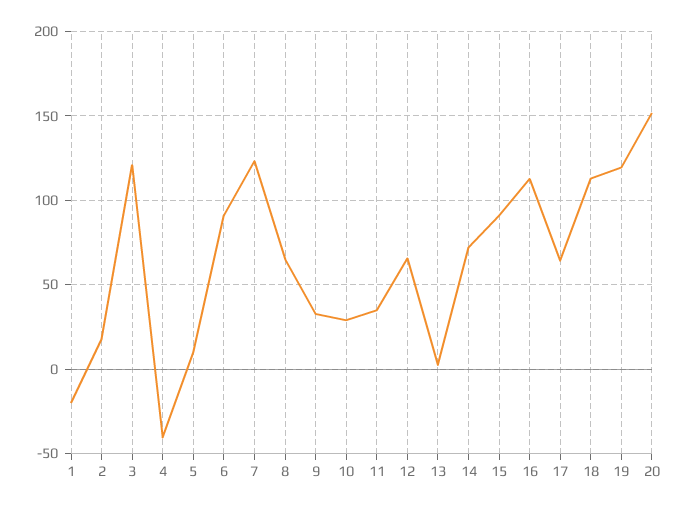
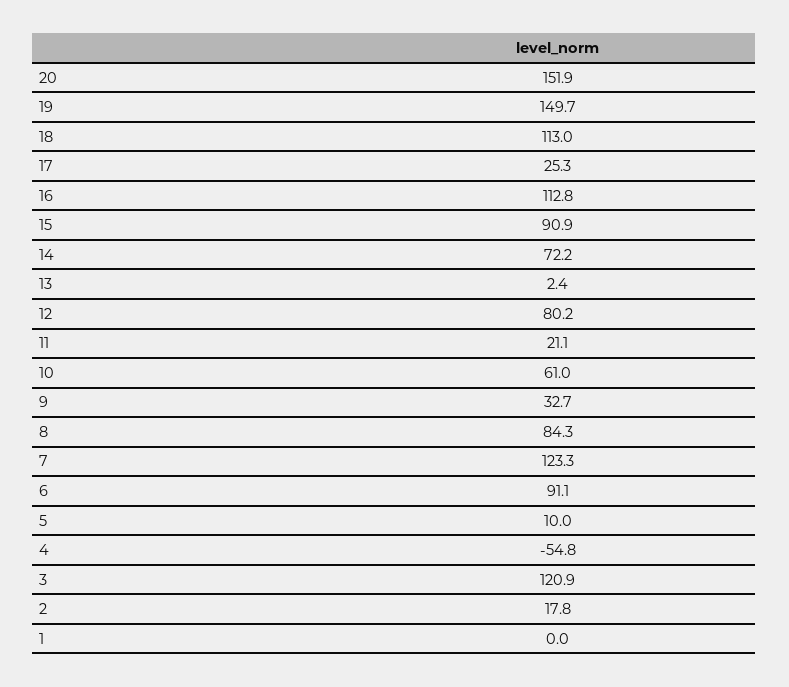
  {
-   "1": -20,
+   "1": 0,
    "2": 17.8,
    "3": 120.9,
-   "4": -40,
+   "4": -54.8,
    "5": 10,
    "6": 91.1,
    "7": 123.3,
-   "8": 65,
+   "8": 84.3,
    "9": 32.7,
-   "10": 30,
+   "10": 61,
-   "11": 35,
+   "11": 21.1,
-   "12": 65,
+   "12": 80.2,
    "13": 2.4,
    "14": 72.2,
    "15": 90.9,
    "16": 112.8,
-   "17": 65,
+   "17": 25.3,
    "18": 113,
-   "19": 120,
+   "19": 149.7,
    "20": 151.9
  }

